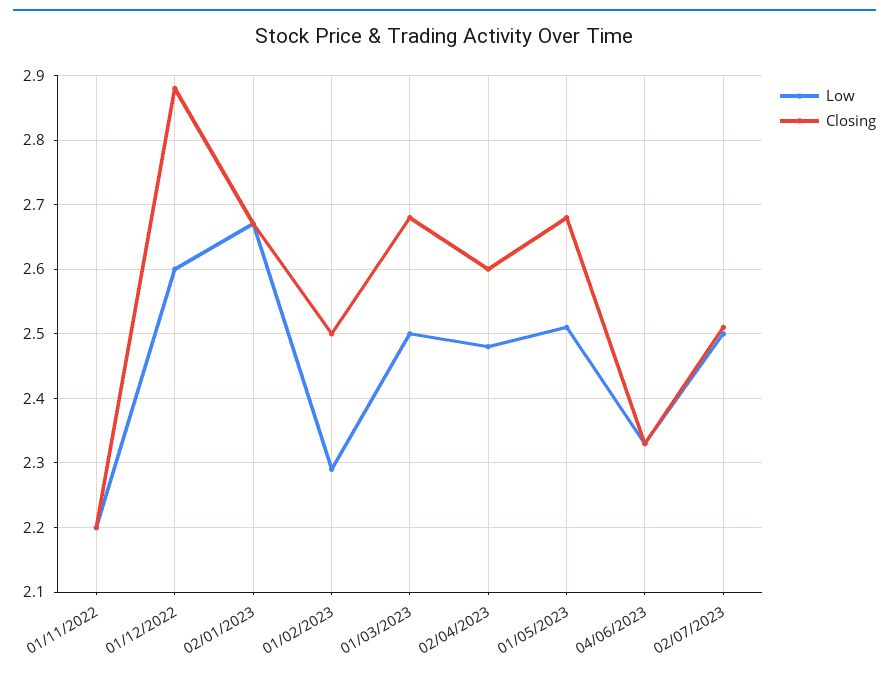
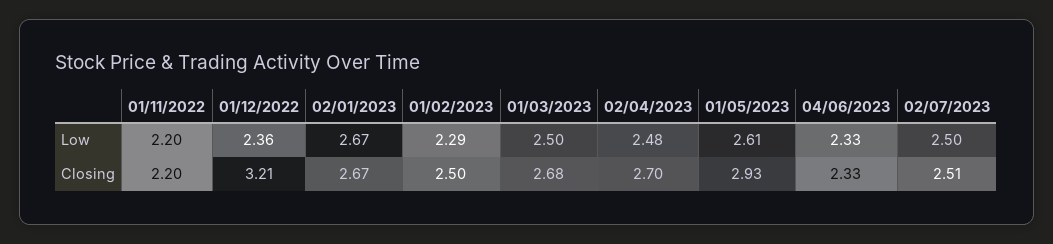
  {
    "Low": {
      "01/11/2022": 2.2,
-     "01/12/2022": 2.6,
+     "01/12/2022": 2.36,
      "02/01/2023": 2.67,
      "01/02/2023": 2.29,
      "01/03/2023": 2.5,
      "02/04/2023": 2.48,
-     "01/05/2023": 2.51,
+     "01/05/2023": 2.61,
      "04/06/2023": 2.33,
      "02/07/2023": 2.5
    },
    "Closing": {
      "01/11/2022": 2.2,
-     "01/12/2022": 2.88,
+     "01/12/2022": 3.21,
      "02/01/2023": 2.67,
      "01/02/2023": 2.5,
      "01/03/2023": 2.68,
-     "02/04/2023": 2.6,
+     "02/04/2023": 2.7,
-     "01/05/2023": 2.68,
+     "01/05/2023": 2.93,
      "04/06/2023": 2.33,
      "02/07/2023": 2.51
    }
  }

